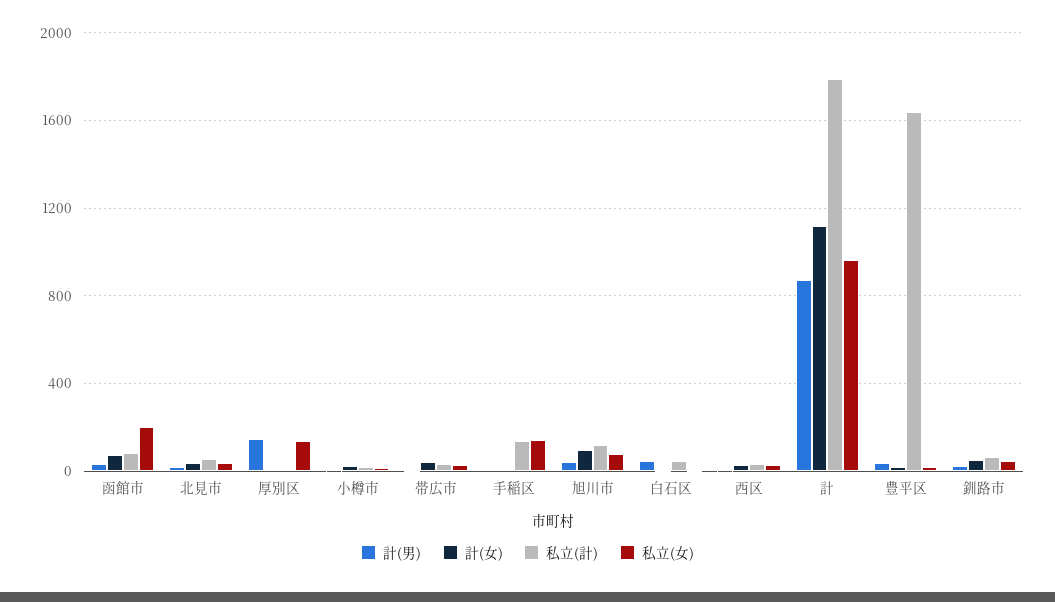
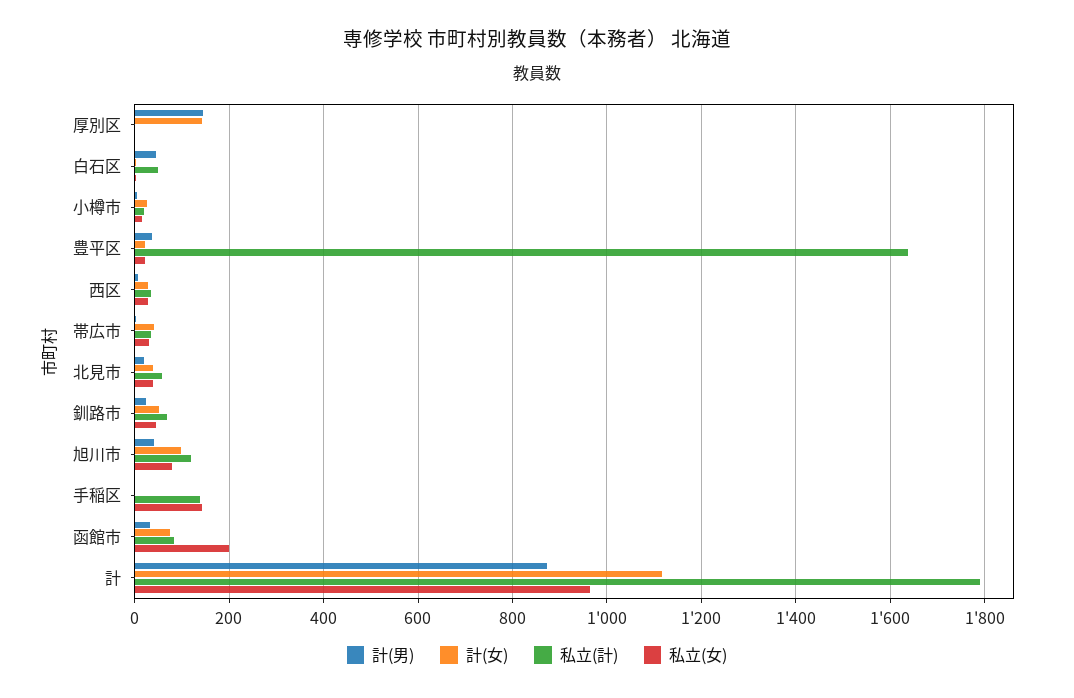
  {
    "計(男)": {
      "函館市": 40,
      "北見市": 20,
      "厚別区": 140,
      "小樽市": 0,
      "帯広市": 0,
      "手稲区": 0,
      "旭川市": 40,
      "白石区": 40,
      "西区": 0,
      "計": 880,
      "豊平区": 40,
      "釧路市": 20
    },
    "計(女)": {
      "函館市": 80,
      "北見市": 40,
-     "厚別区": 0,
+     "厚別区": 140,
      "小樽市": 20,
      "帯広市": 40,
      "手稲区": 0,
      "旭川市": 100,
      "白石区": 0,
      "西区": 20,
      "計": 1120,
      "豊平区": 20,
      "釧路市": 60
    },
    "私立(計)": {
      "函館市": 80,
      "北見市": 60,
      "厚別区": 0,
      "小樽市": 20,
      "帯広市": 40,
      "手稲区": 140,
      "旭川市": 120,
      "白石区": 40,
      "西区": 40,
      "計": 1800,
      "豊平区": 1640,
      "釧路市": 60
    },
    "私立(女)": {
      "函館市": 200,
      "北見市": 40,
-     "厚別区": 150,
+     "厚別区": 0,
      "小樽市": 20,
      "帯広市": 40,
      "手稲区": 140,
      "旭川市": 80,
      "白石区": 0,
      "西区": 20,
      "計": 960,
      "豊平区": 20,
      "釧路市": 40
    }
  }

